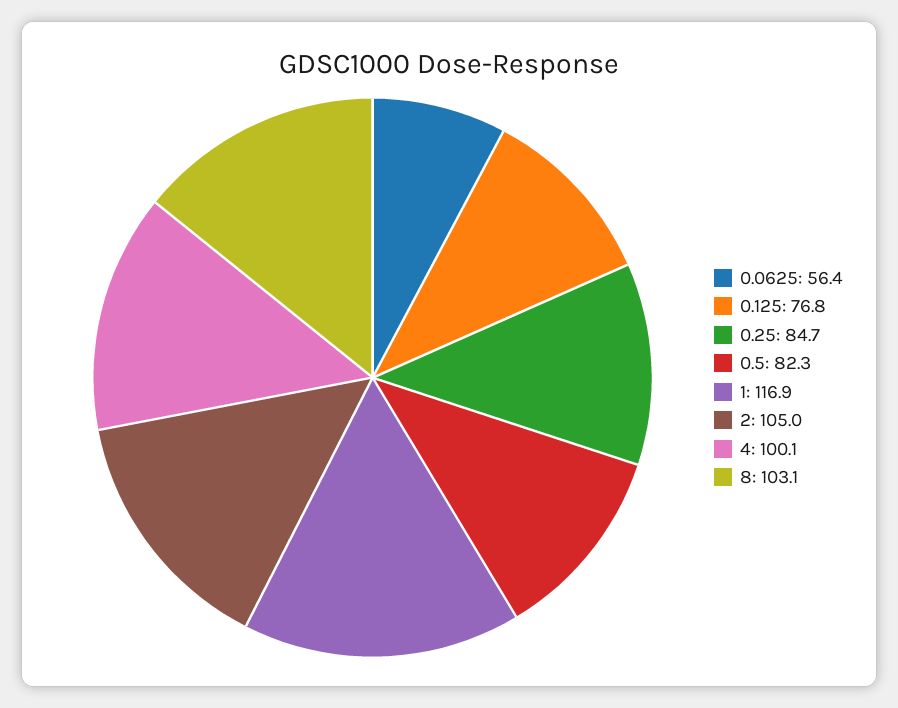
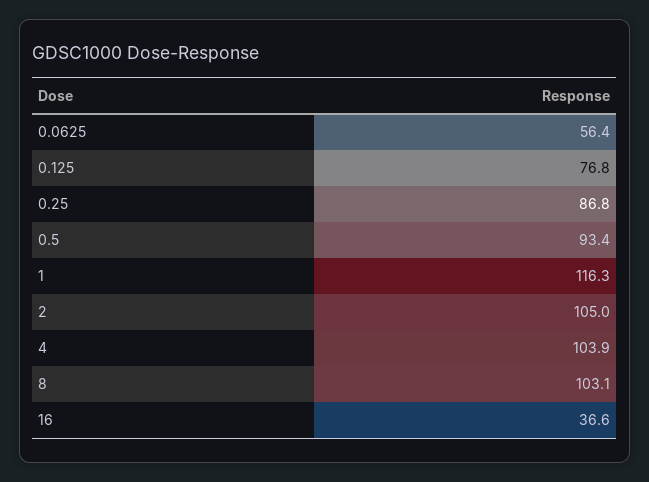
  {
    "0.0625": 56.4,
    "0.125": 76.8,
-   "0.25": 84.7,
+   "0.25": 86.8,
-   "0.5": 82.3,
+   "0.5": 93.4,
-   "1": 116.9,
+   "1": 116.3,
    "2": 105,
-   "4": 100.1,
+   "4": 103.9,
-   "8": 103.1
+   "8": 103.1,
+   "16": 36.6
  }

